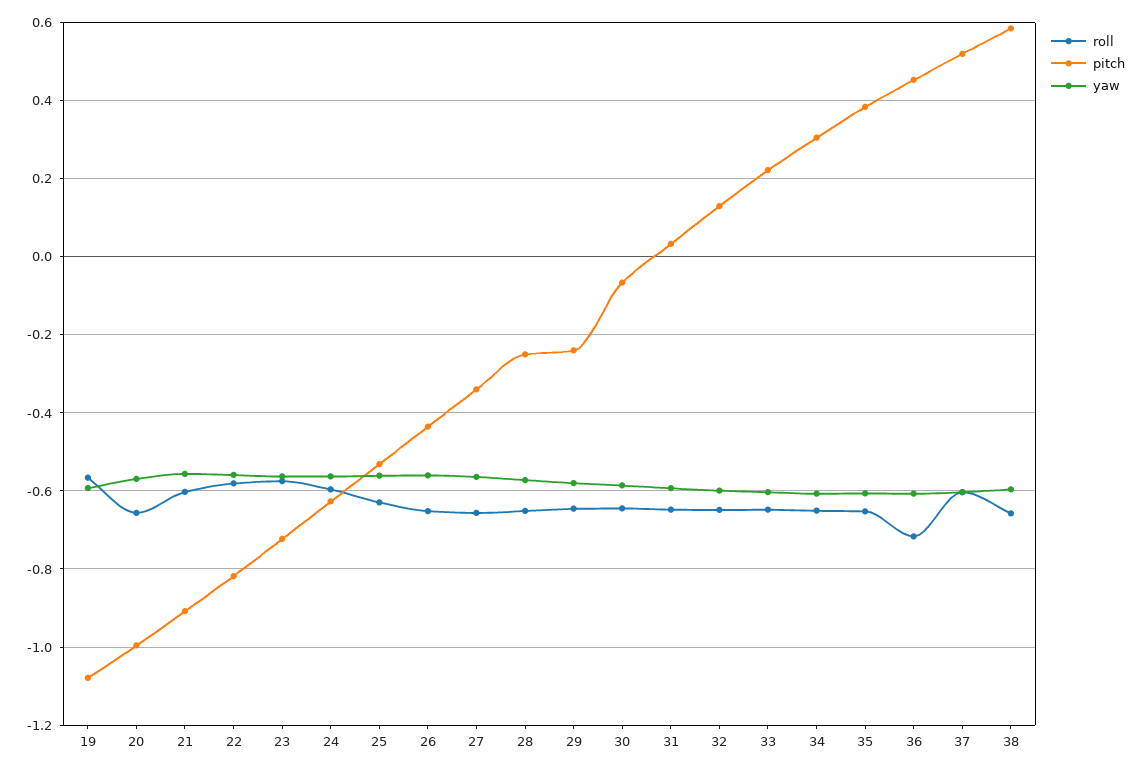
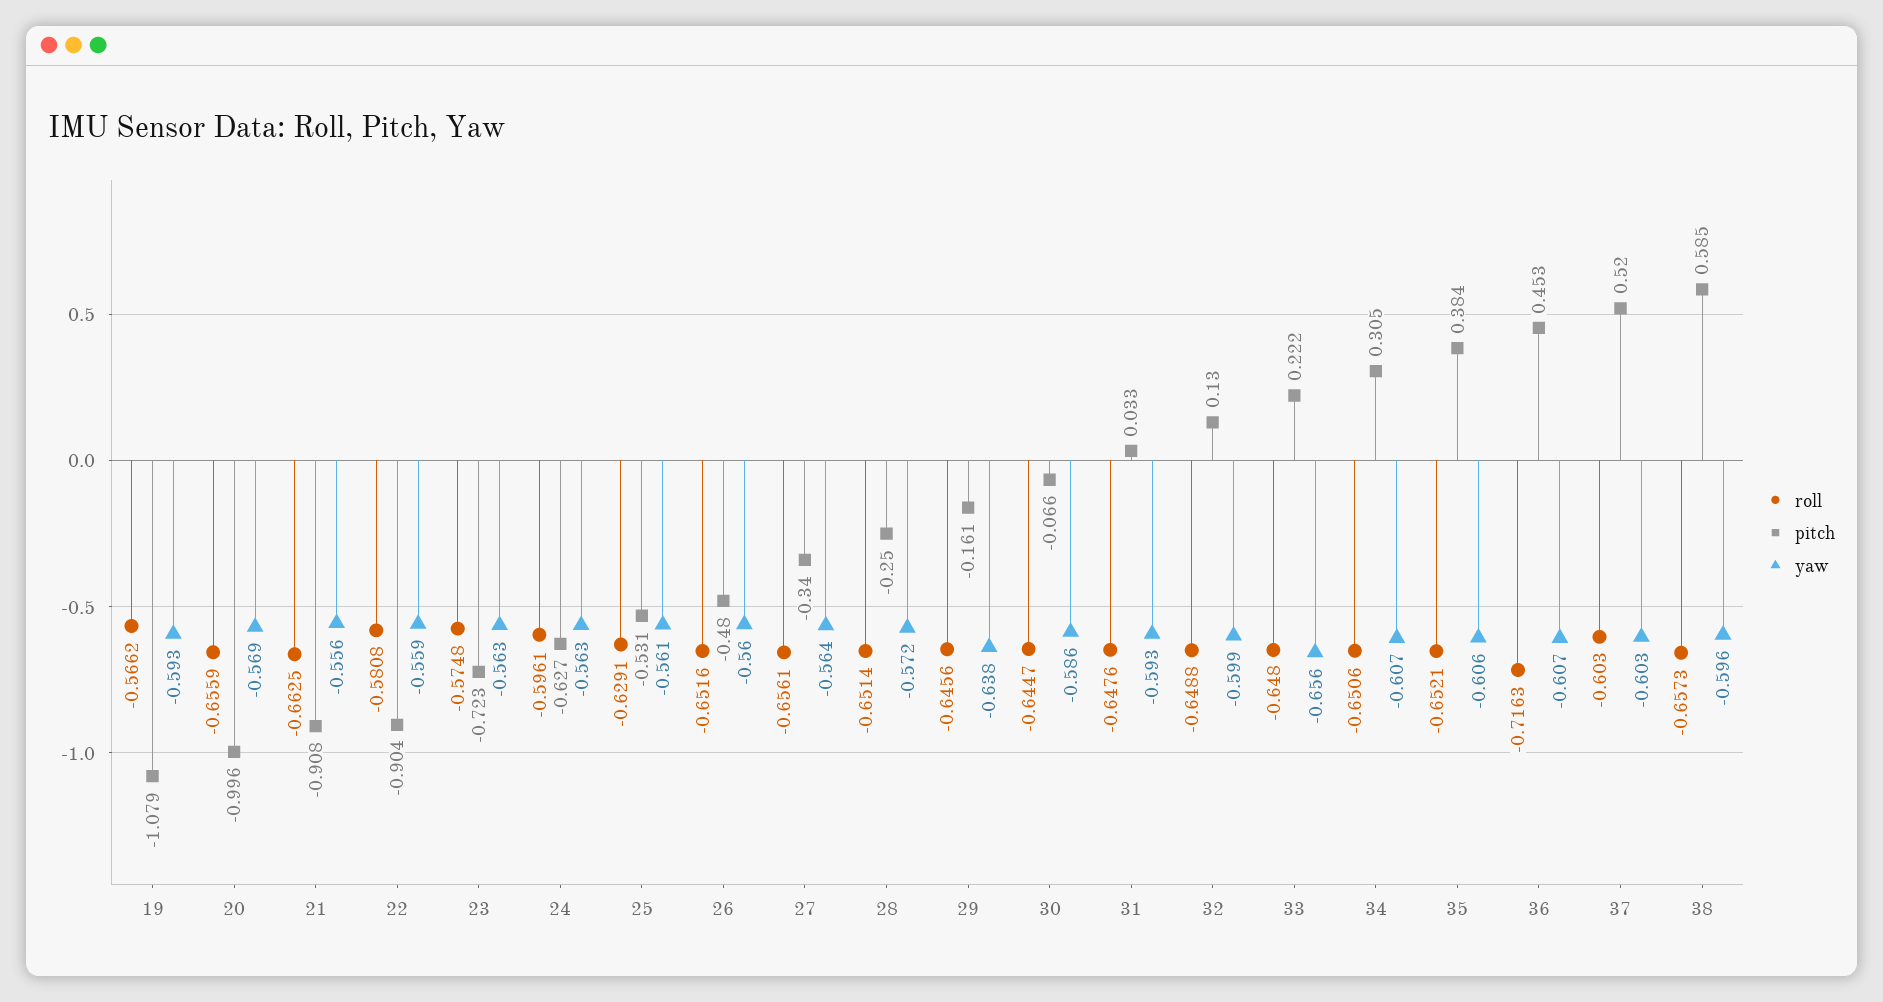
  {
    "roll": {
      "19": -0.5662,
      "20": -0.6559,
-     "21": -0.6,
+     "21": -0.6625,
      "22": -0.5808,
      "23": -0.5748,
      "24": -0.5961,
      "25": -0.6291,
      "26": -0.6516,
      "27": -0.6561,
      "28": -0.6514,
      "29": -0.6456,
      "30": -0.6447,
      "31": -0.6476,
      "32": -0.6488,
      "33": -0.648,
      "34": -0.6506,
      "35": -0.6521,
      "36": -0.7163,
      "37": -0.603,
      "38": -0.6573
    },
    "pitch": {
      "19": -1.079,
      "20": -0.996,
      "21": -0.908,
-     "22": -0.82,
+     "22": -0.904,
      "23": -0.723,
      "24": -0.627,
      "25": -0.531,
-     "26": -0.44,
+     "26": -0.48,
      "27": -0.34,
      "28": -0.25,
-     "29": -0.24,
+     "29": -0.161,
      "30": -0.066,
      "31": 0.033,
      "32": 0.13,
      "33": 0.222,
      "34": 0.305,
      "35": 0.384,
      "36": 0.453,
      "37": 0.52,
      "38": 0.585
    },
    "yaw": {
      "19": -0.593,
      "20": -0.569,
      "21": -0.556,
      "22": -0.559,
      "23": -0.563,
      "24": -0.563,
      "25": -0.561,
      "26": -0.56,
      "27": -0.564,
      "28": -0.572,
-     "29": -0.58,
+     "29": -0.638,
      "30": -0.586,
      "31": -0.593,
      "32": -0.599,
-     "33": -0.6,
+     "33": -0.656,
      "34": -0.607,
      "35": -0.606,
      "36": -0.607,
      "37": -0.603,
      "38": -0.596
    }
  }

